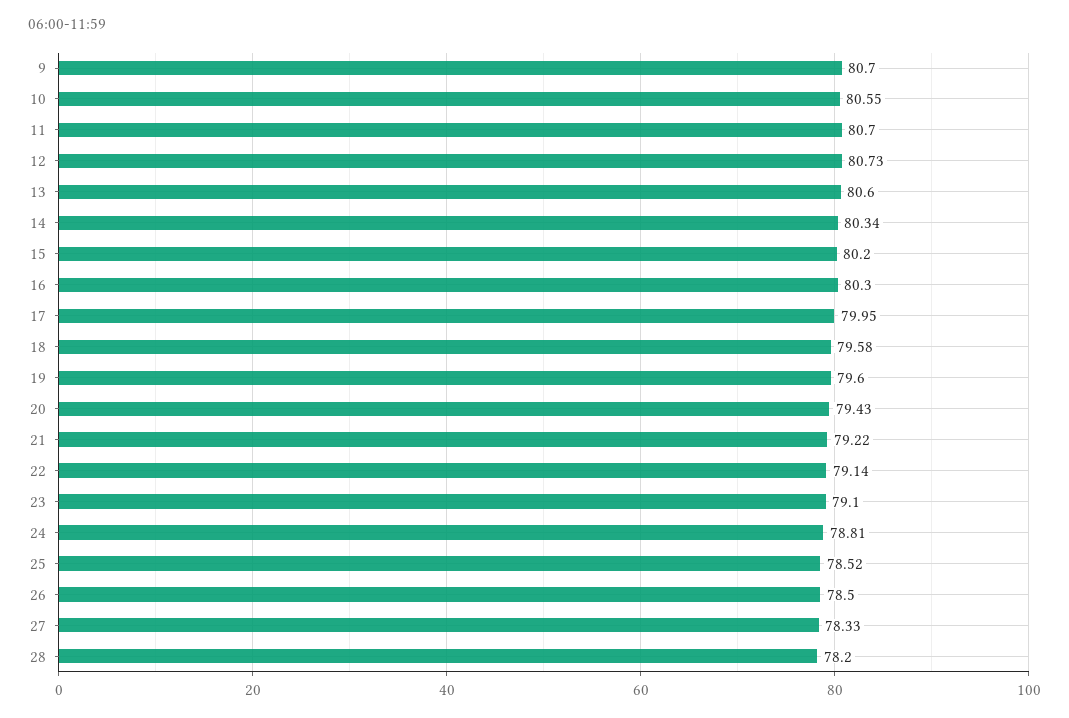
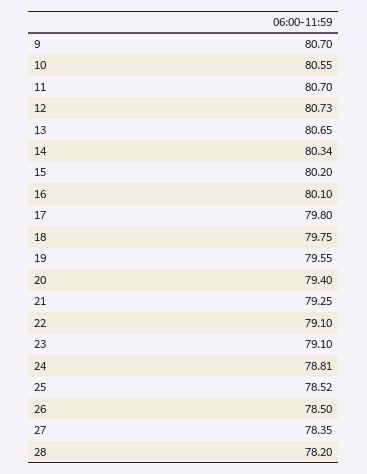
  {
    "9": 80.7,
    "10": 80.55,
    "11": 80.7,
    "12": 80.73,
-   "13": 80.6,
+   "13": 80.65,
    "14": 80.34,
    "15": 80.2,
-   "16": 80.3,
+   "16": 80.1,
-   "17": 79.95,
+   "17": 79.8,
-   "18": 79.58,
+   "18": 79.75,
-   "19": 79.6,
+   "19": 79.55,
-   "20": 79.43,
+   "20": 79.4,
-   "21": 79.22,
+   "21": 79.25,
-   "22": 79.14,
+   "22": 79.1,
    "23": 79.1,
    "24": 78.81,
    "25": 78.52,
    "26": 78.5,
-   "27": 78.33,
+   "27": 78.35,
    "28": 78.2
  }

